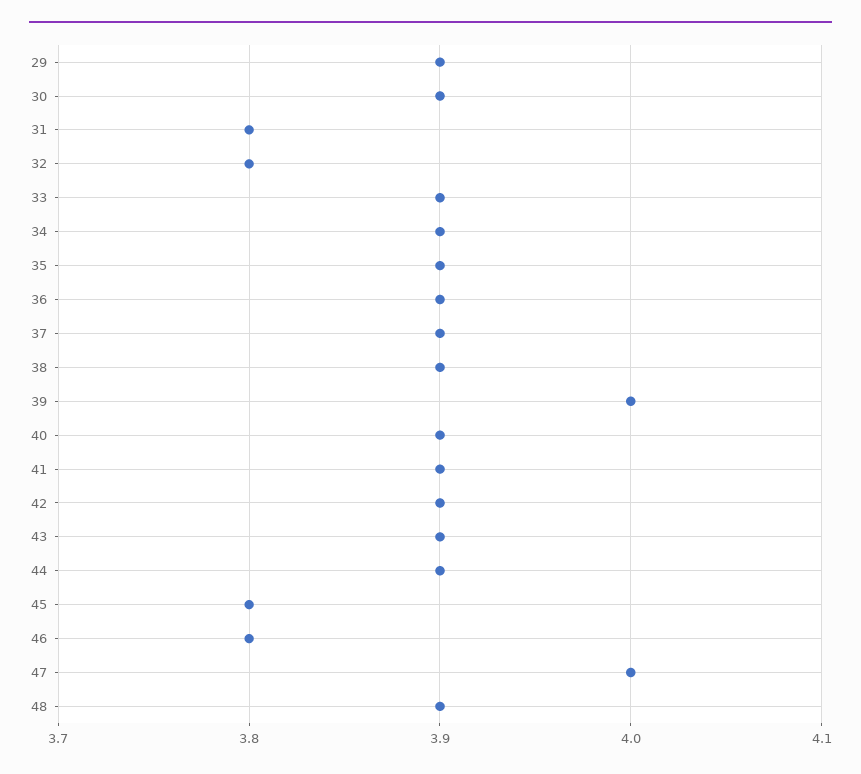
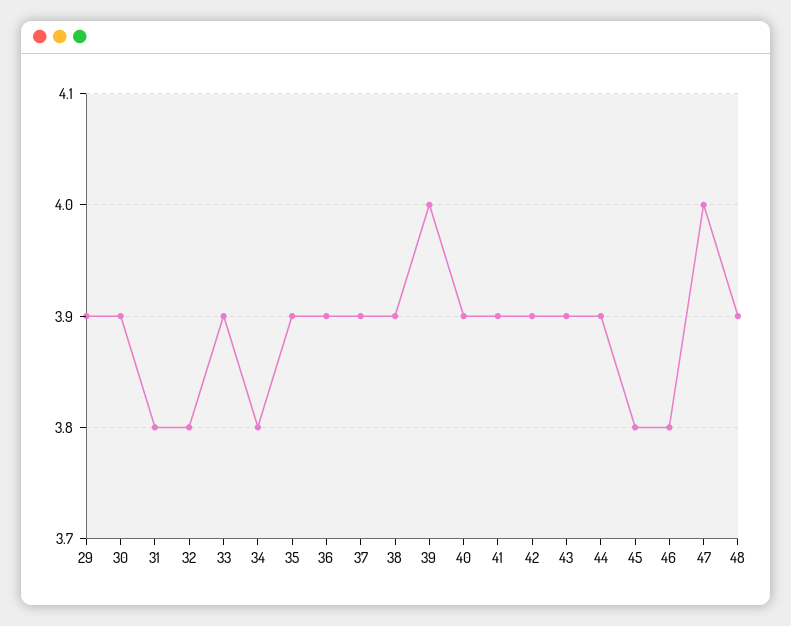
  {
    "29": 3.9,
    "30": 3.9,
    "31": 3.8,
    "32": 3.8,
    "33": 3.9,
-   "34": 3.9,
+   "34": 3.8,
    "35": 3.9,
    "36": 3.9,
    "37": 3.9,
    "38": 3.9,
    "39": 4,
    "40": 3.9,
    "41": 3.9,
    "42": 3.9,
    "43": 3.9,
    "44": 3.9,
    "45": 3.8,
    "46": 3.8,
    "47": 4,
    "48": 3.9
  }

